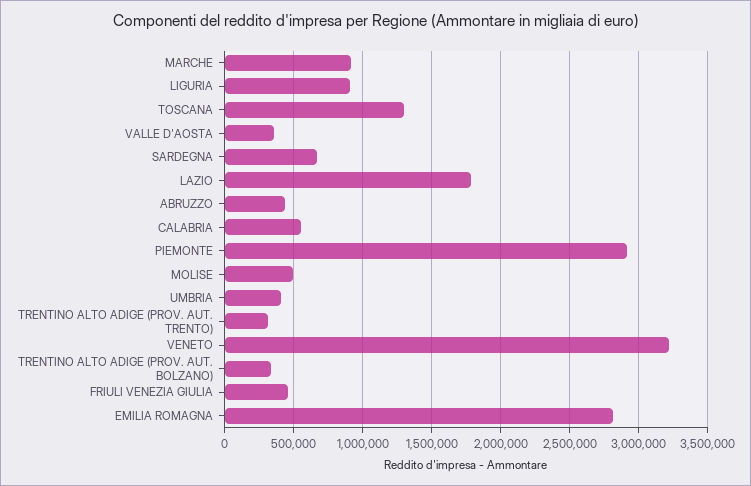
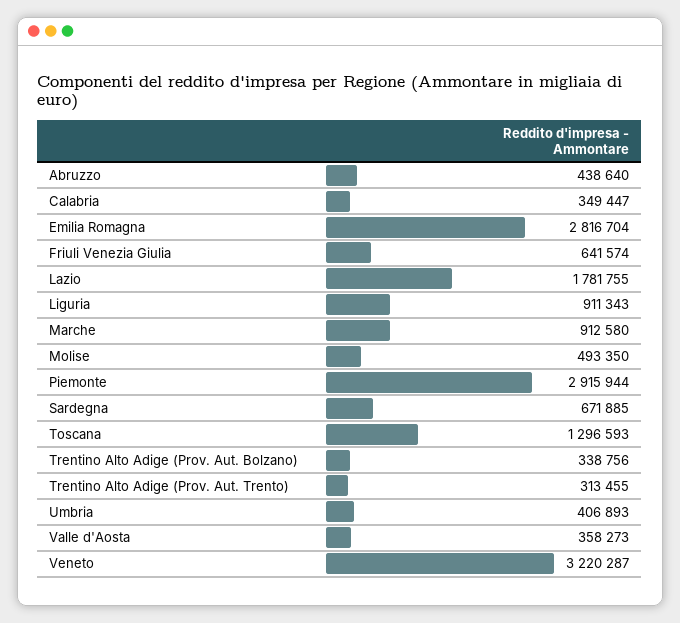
  {
    "MARCHE": 912580,
    "LIGURIA": 911343,
    "TOSCANA": 1296593,
    "VALLE D'AOSTA": 358273,
    "SARDEGNA": 671885,
    "LAZIO": 1781755,
    "ABRUZZO": 438640,
-   "CALABRIA": 550000,
+   "CALABRIA": 349447,
    "PIEMONTE": 2915944,
    "MOLISE": 493350,
    "UMBRIA": 406893,
    "TRENTINO ALTO ADIGE (PROV. AUT. TRENTO)": 313455,
    "VENETO": 3220287,
    "TRENTINO ALTO ADIGE (PROV. AUT. BOLZANO)": 338756,
-   "FRIULI VENEZIA GIULIA": 450000,
+   "FRIULI VENEZIA GIULIA": 641574,
    "EMILIA ROMAGNA": 2816704
  }

